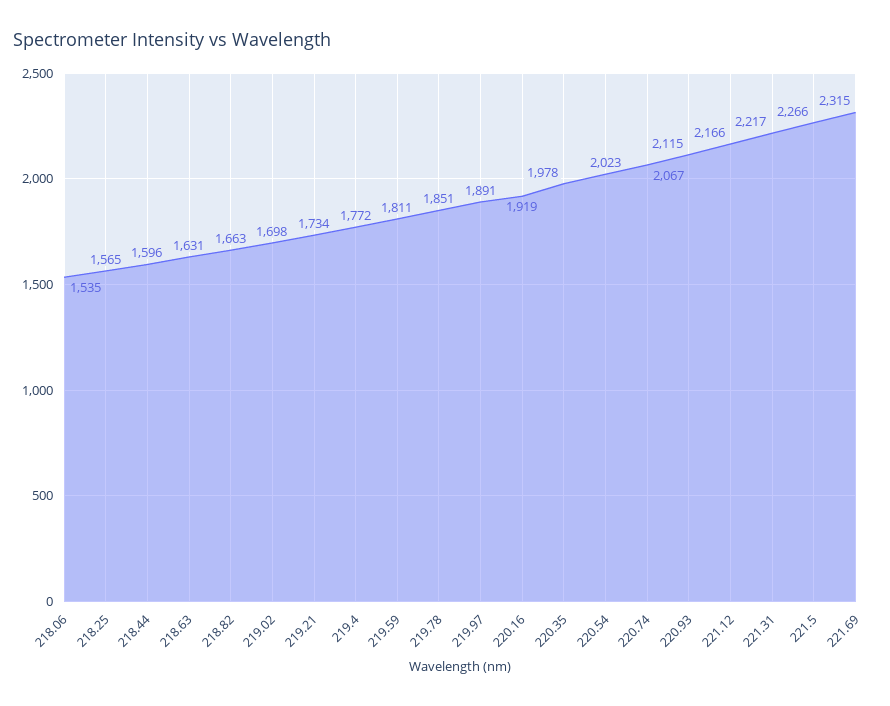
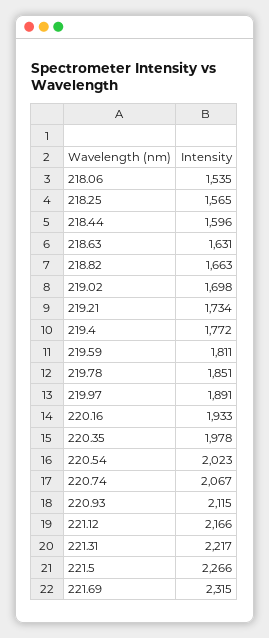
  {
    "218.06": 1535,
    "218.25": 1565,
    "218.44": 1596,
    "218.63": 1631,
    "218.82": 1663,
    "219.02": 1698,
    "219.21": 1734,
    "219.4": 1772,
    "219.59": 1811,
    "219.78": 1851,
    "219.97": 1891,
-   "220.16": 1919,
+   "220.16": 1933,
    "220.35": 1978,
    "220.54": 2023,
    "220.74": 2067,
    "220.93": 2115,
    "221.12": 2166,
    "221.31": 2217,
    "221.5": 2266,
    "221.69": 2315
  }

